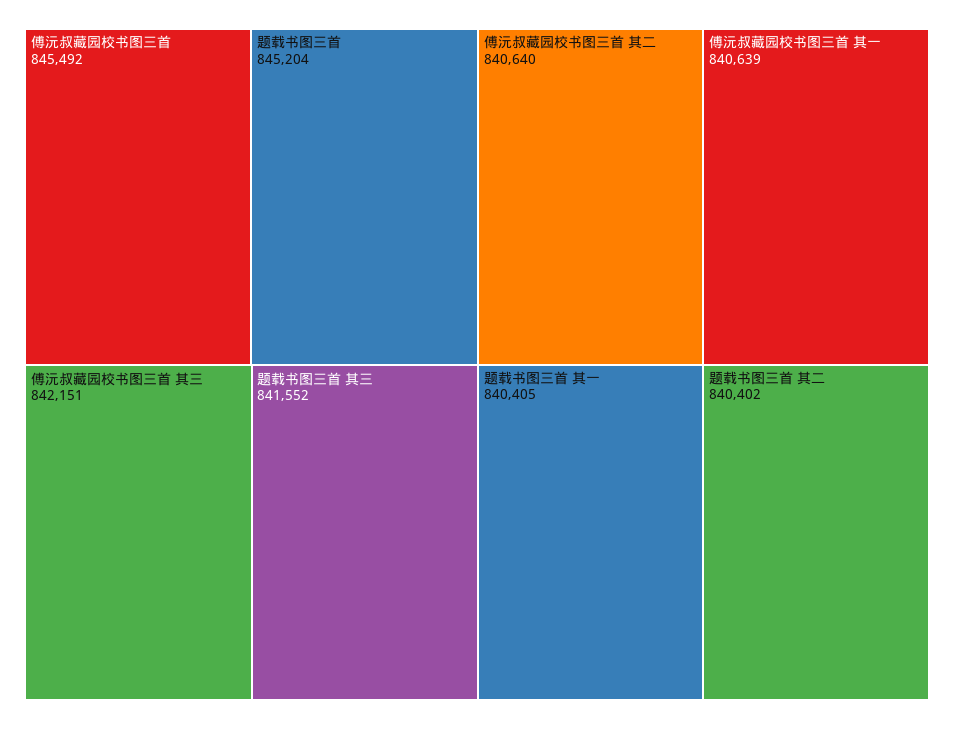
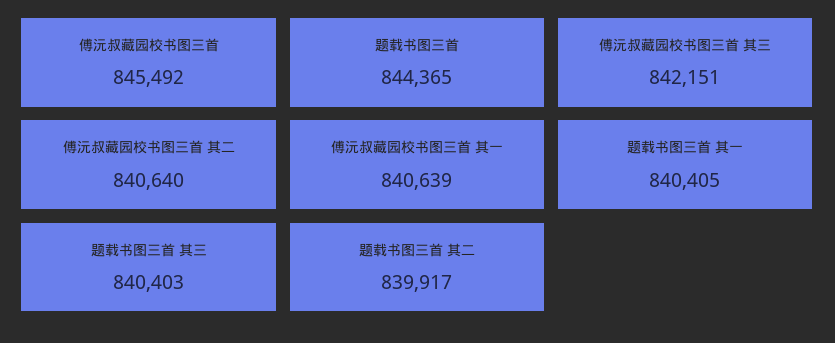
  {
    "傅沅叔藏园校书图三首": 845492,
-   "题载书图三首": 845204,
+   "题载书图三首": 844365,
    "傅沅叔藏园校书图三首 其三": 842151,
-   "题载书图三首 其三": 841552,
+   "题载书图三首 其三": 840403,
    "傅沅叔藏园校书图三首 其二": 840640,
    "傅沅叔藏园校书图三首 其一": 840639,
    "题载书图三首 其一": 840405,
-   "题载书图三首 其二": 840402
+   "题载书图三首 其二": 839917
  }

